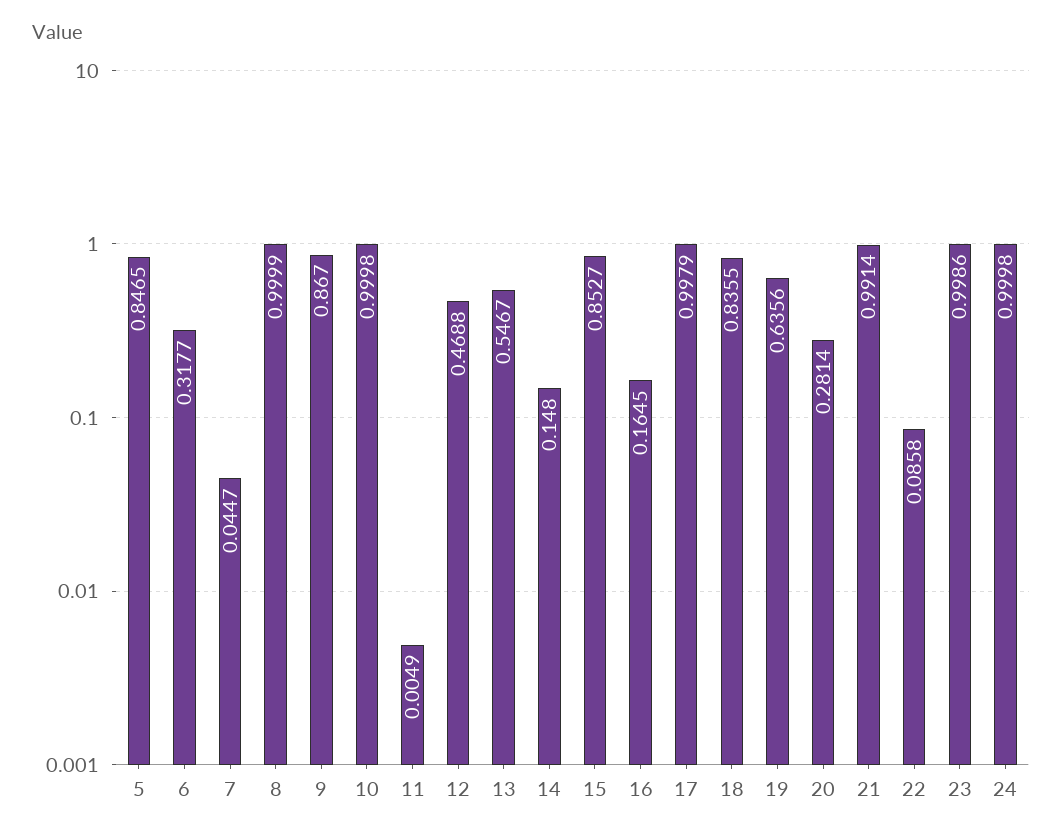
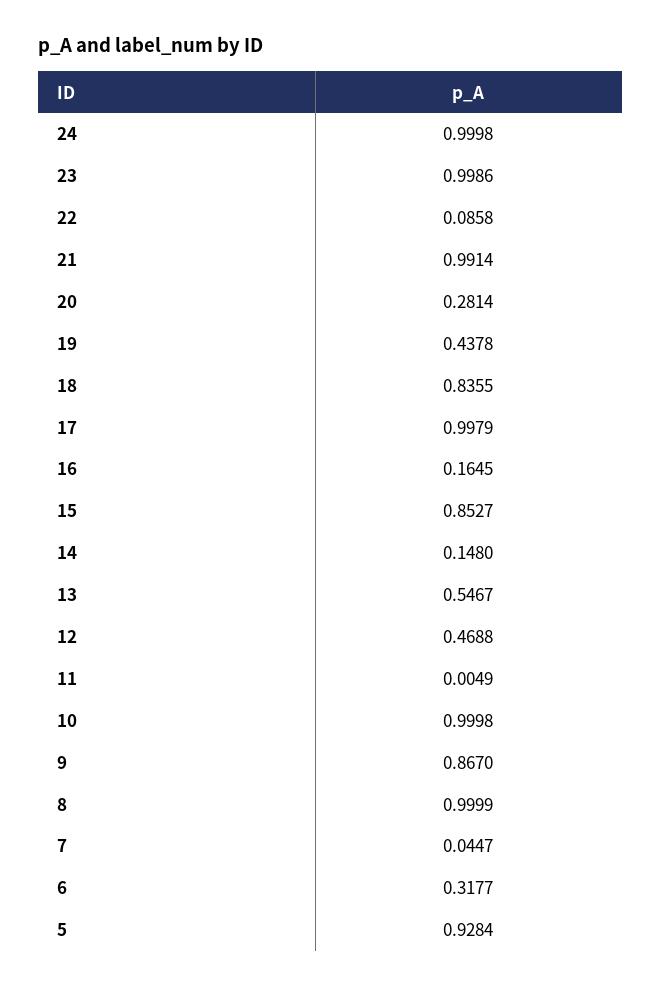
  {
-   "5": 0.8465,
+   "5": 0.9284,
    "6": 0.3177,
    "7": 0.0447,
    "8": 0.9999,
    "9": 0.867,
    "10": 0.9998,
    "11": 0.0049,
    "12": 0.4688,
    "13": 0.5467,
    "14": 0.148,
    "15": 0.8527,
    "16": 0.1645,
    "17": 0.9979,
    "18": 0.8355,
-   "19": 0.6356,
+   "19": 0.4378,
    "20": 0.2814,
    "21": 0.9914,
    "22": 0.0858,
    "23": 0.9986,
    "24": 0.9998
  }

